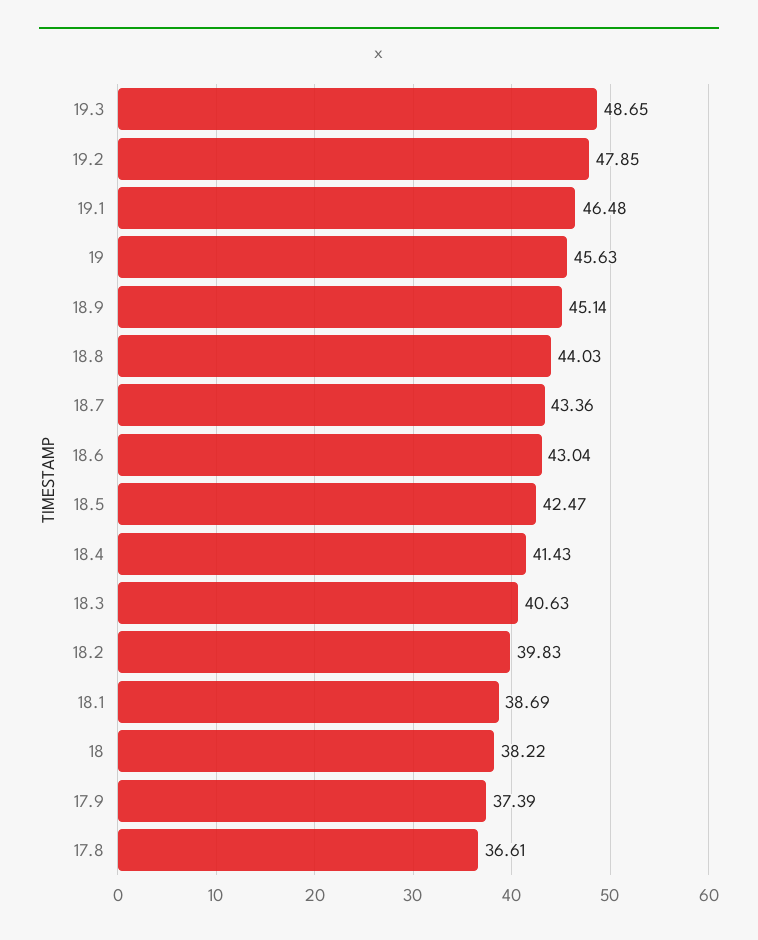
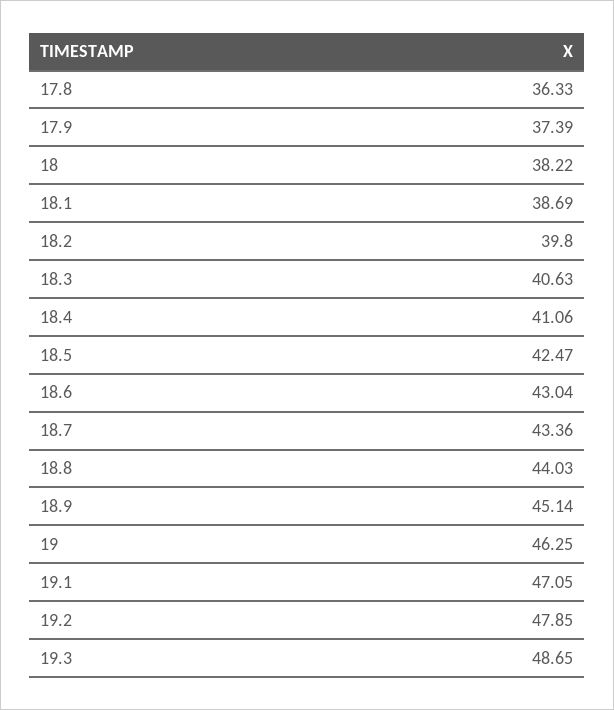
  {
    "19.3": 48.65,
    "19.2": 47.85,
-   "19.1": 46.48,
+   "19.1": 47.05,
-   "19": 45.63,
+   "19": 46.25,
    "18.9": 45.14,
    "18.8": 44.03,
    "18.7": 43.36,
    "18.6": 43.04,
    "18.5": 42.47,
-   "18.4": 41.43,
+   "18.4": 41.06,
    "18.3": 40.63,
-   "18.2": 39.83,
+   "18.2": 39.8,
    "18.1": 38.69,
    "18": 38.22,
    "17.9": 37.39,
-   "17.8": 36.61
+   "17.8": 36.33
  }

